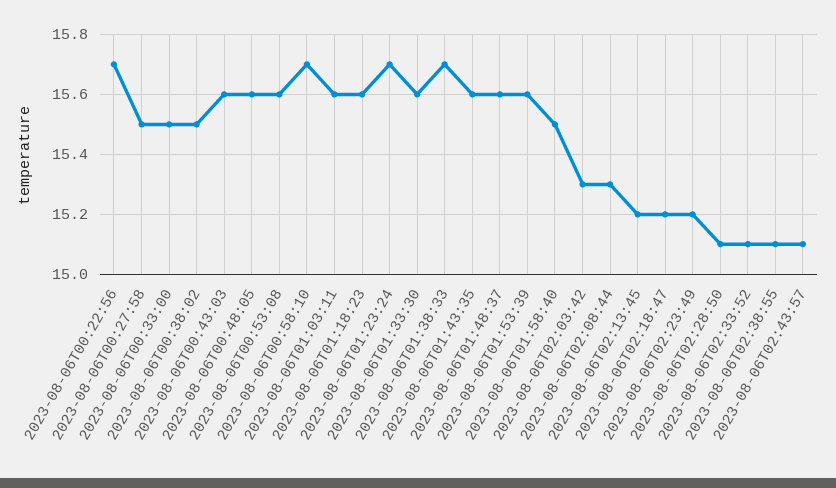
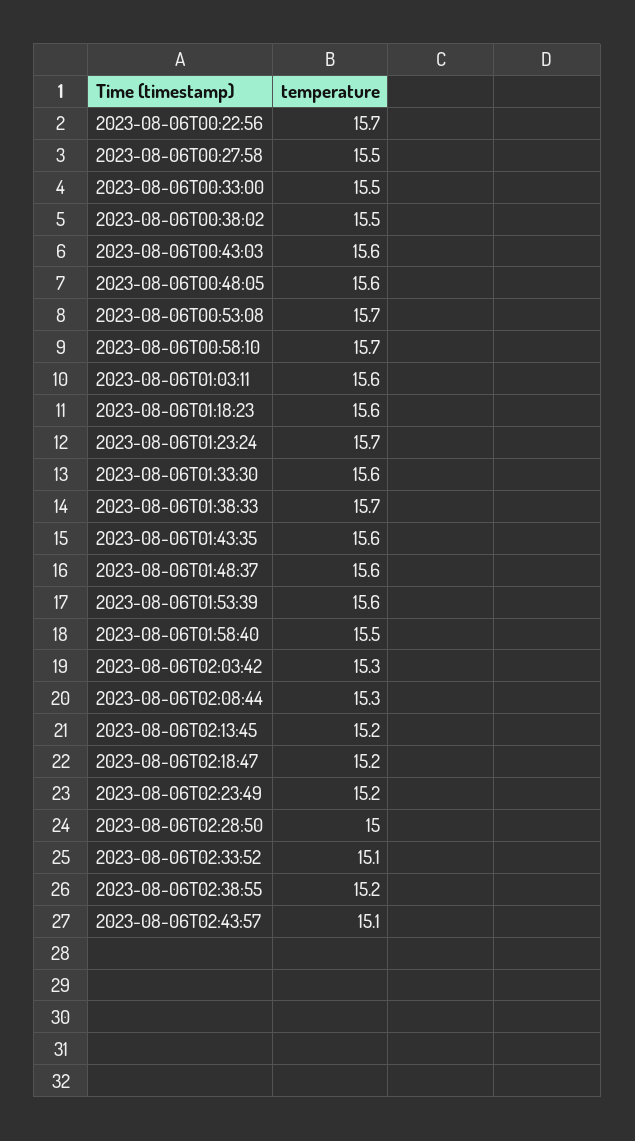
  {
    "2023-08-06T00:22:56": 15.7,
    "2023-08-06T00:27:58": 15.5,
    "2023-08-06T00:33:00": 15.5,
    "2023-08-06T00:38:02": 15.5,
    "2023-08-06T00:43:03": 15.6,
    "2023-08-06T00:48:05": 15.6,
-   "2023-08-06T00:53:08": 15.6,
+   "2023-08-06T00:53:08": 15.7,
    "2023-08-06T00:58:10": 15.7,
    "2023-08-06T01:03:11": 15.6,
    "2023-08-06T01:18:23": 15.6,
    "2023-08-06T01:23:24": 15.7,
    "2023-08-06T01:33:30": 15.6,
    "2023-08-06T01:38:33": 15.7,
    "2023-08-06T01:43:35": 15.6,
    "2023-08-06T01:48:37": 15.6,
    "2023-08-06T01:53:39": 15.6,
    "2023-08-06T01:58:40": 15.5,
    "2023-08-06T02:03:42": 15.3,
    "2023-08-06T02:08:44": 15.3,
    "2023-08-06T02:13:45": 15.2,
    "2023-08-06T02:18:47": 15.2,
    "2023-08-06T02:23:49": 15.2,
-   "2023-08-06T02:28:50": 15.1,
+   "2023-08-06T02:28:50": 15,
    "2023-08-06T02:33:52": 15.1,
-   "2023-08-06T02:38:55": 15.1,
+   "2023-08-06T02:38:55": 15.2,
    "2023-08-06T02:43:57": 15.1
  }

